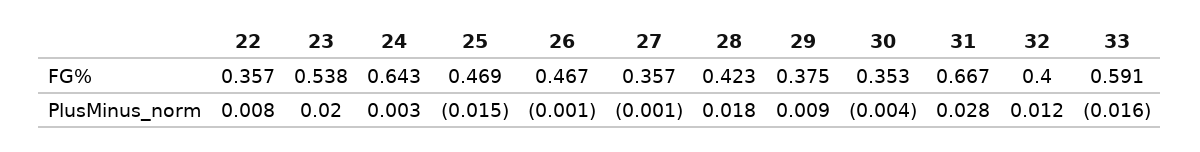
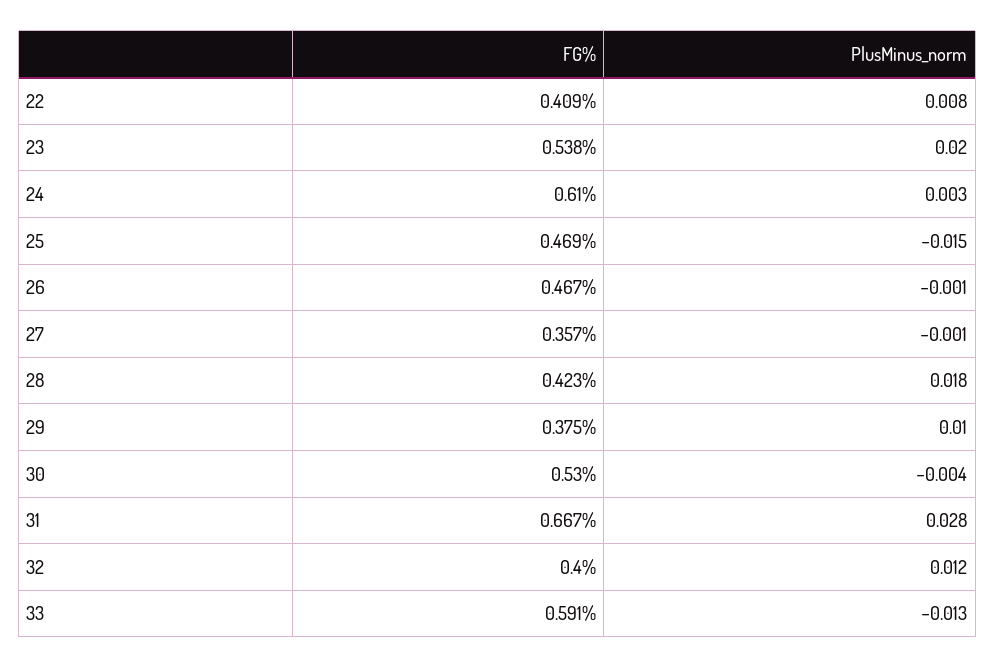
  {
    "22": {
-     "FG%": 0.357,
+     "FG%": 0.409,
      "PlusMinus_norm": 0.008
    },
    "23": {
      "FG%": 0.538,
      "PlusMinus_norm": 0.02
    },
    "24": {
-     "FG%": 0.643,
+     "FG%": 0.61,
      "PlusMinus_norm": 0.003
    },
    "25": {
      "FG%": 0.469,
      "PlusMinus_norm": -0.015
    },
    "26": {
      "FG%": 0.467,
      "PlusMinus_norm": -0.001
    },
    "27": {
      "FG%": 0.357,
      "PlusMinus_norm": -0.001
    },
    "28": {
      "FG%": 0.423,
      "PlusMinus_norm": 0.018
    },
    "29": {
      "FG%": 0.375,
-     "PlusMinus_norm": 0.009
+     "PlusMinus_norm": 0.01
    },
    "30": {
-     "FG%": 0.353,
+     "FG%": 0.53,
      "PlusMinus_norm": -0.004
    },
    "31": {
      "FG%": 0.667,
      "PlusMinus_norm": 0.028
    },
    "32": {
      "FG%": 0.4,
      "PlusMinus_norm": 0.012
    },
    "33": {
      "FG%": 0.591,
-     "PlusMinus_norm": -0.016
+     "PlusMinus_norm": -0.013
    }
  }

